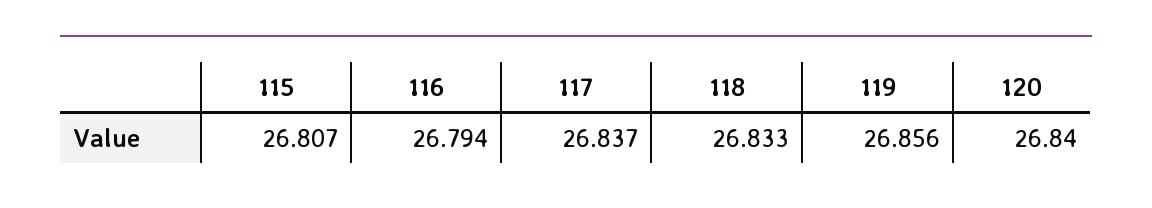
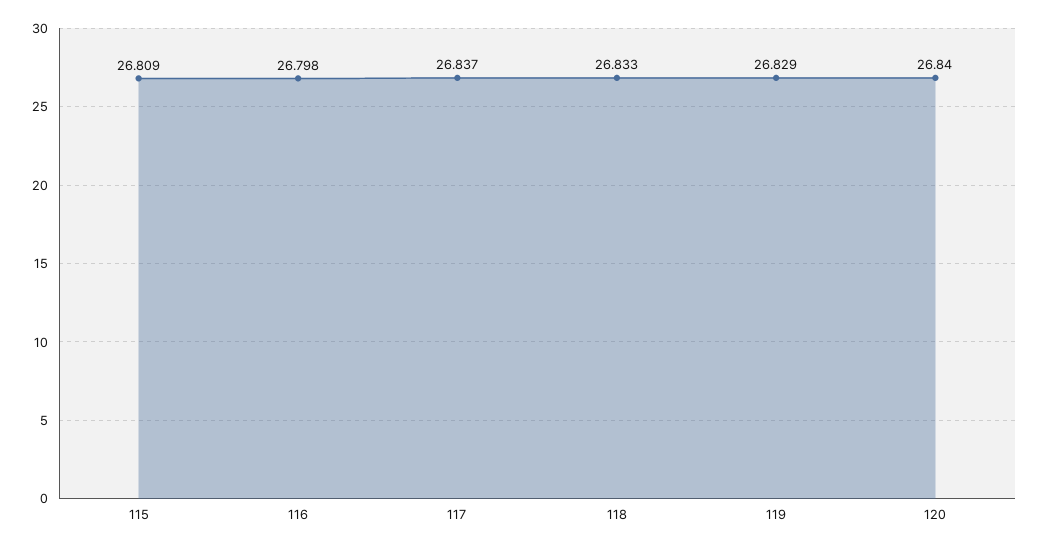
  {
-   "115": 26.807,
+   "115": 26.809,
-   "116": 26.794,
+   "116": 26.798,
    "117": 26.837,
    "118": 26.833,
-   "119": 26.856,
+   "119": 26.829,
    "120": 26.84
  }

